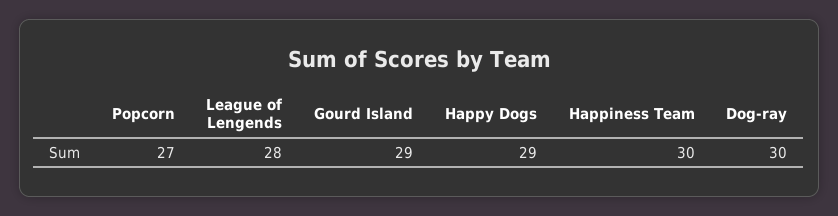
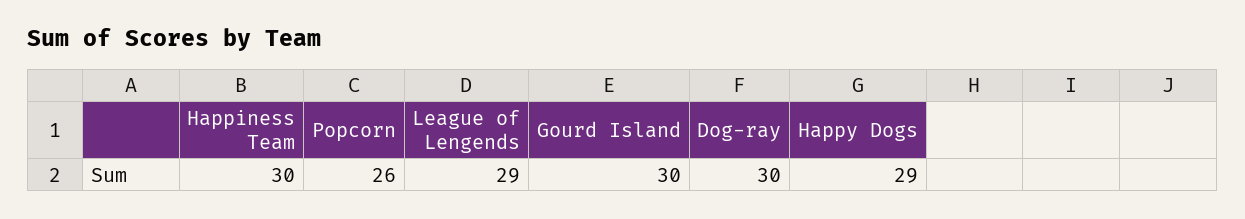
  {
-   "Popcorn": 27,
+   "Popcorn": 26,
-   "League of Lengends": 28,
+   "League of Lengends": 29,
-   "Gourd Island": 29,
+   "Gourd Island": 30,
    "Happy Dogs": 29,
    "Happiness Team": 30,
    "Dog-ray": 30
  }

